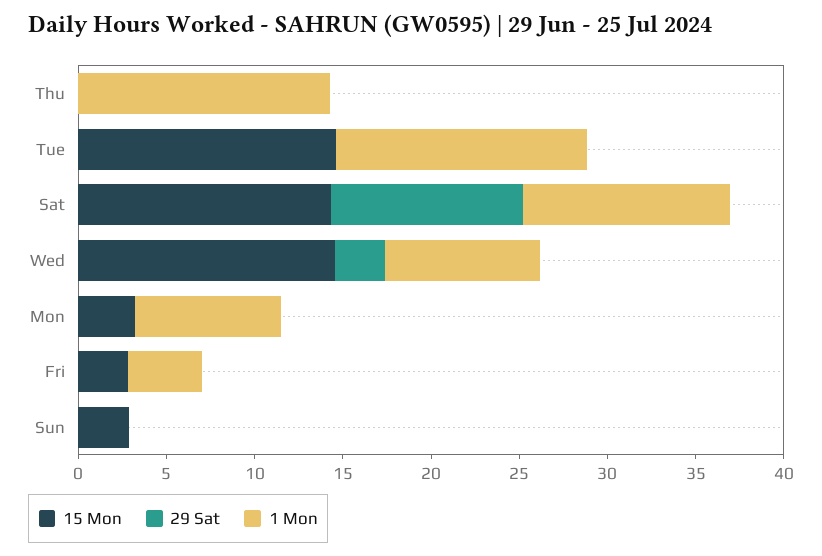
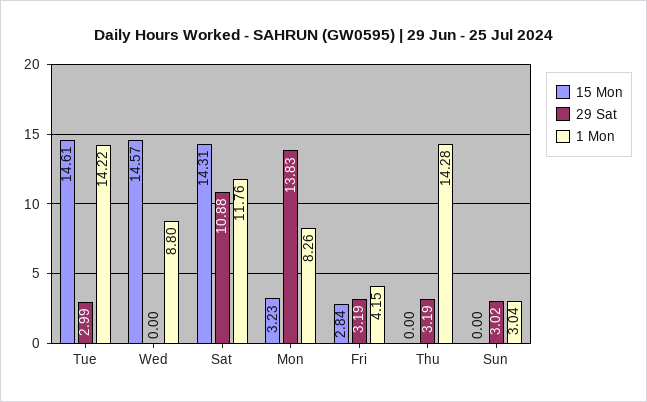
  {
    "15 Mon": {
      "Thu": 0,
      "Tue": 14.61,
      "Sat": 14.31,
      "Wed": 14.57,
      "Mon": 3.23,
      "Fri": 2.84,
-     "Sun": 3
+     "Sun": 0
    },
    "29 Sat": {
-     "Thu": 0,
+     "Thu": 3.19,
-     "Tue": 0,
+     "Tue": 2.99,
      "Sat": 10.88,
-     "Wed": 3,
+     "Wed": 0,
-     "Mon": 0,
+     "Mon": 13.83,
-     "Fri": 0,
+     "Fri": 3.19,
-     "Sun": 0
+     "Sun": 3.02
    },
    "1 Mon": {
      "Thu": 14.28,
      "Tue": 14.22,
      "Sat": 11.76,
      "Wed": 8.8,
      "Mon": 8.26,
      "Fri": 4.15,
-     "Sun": 0
+     "Sun": 3.04
    }
  }

